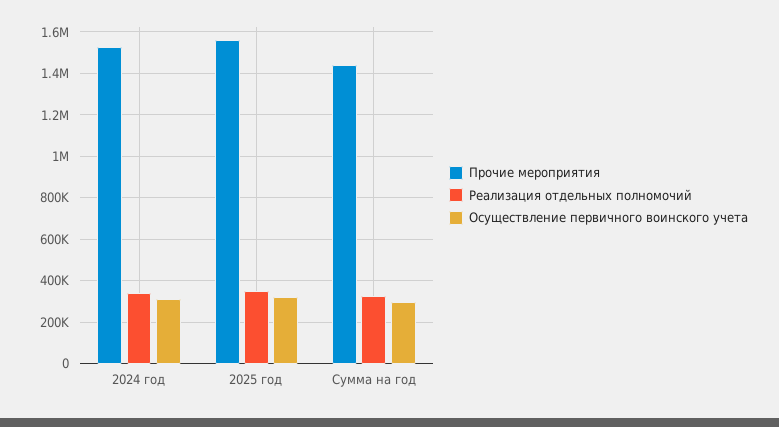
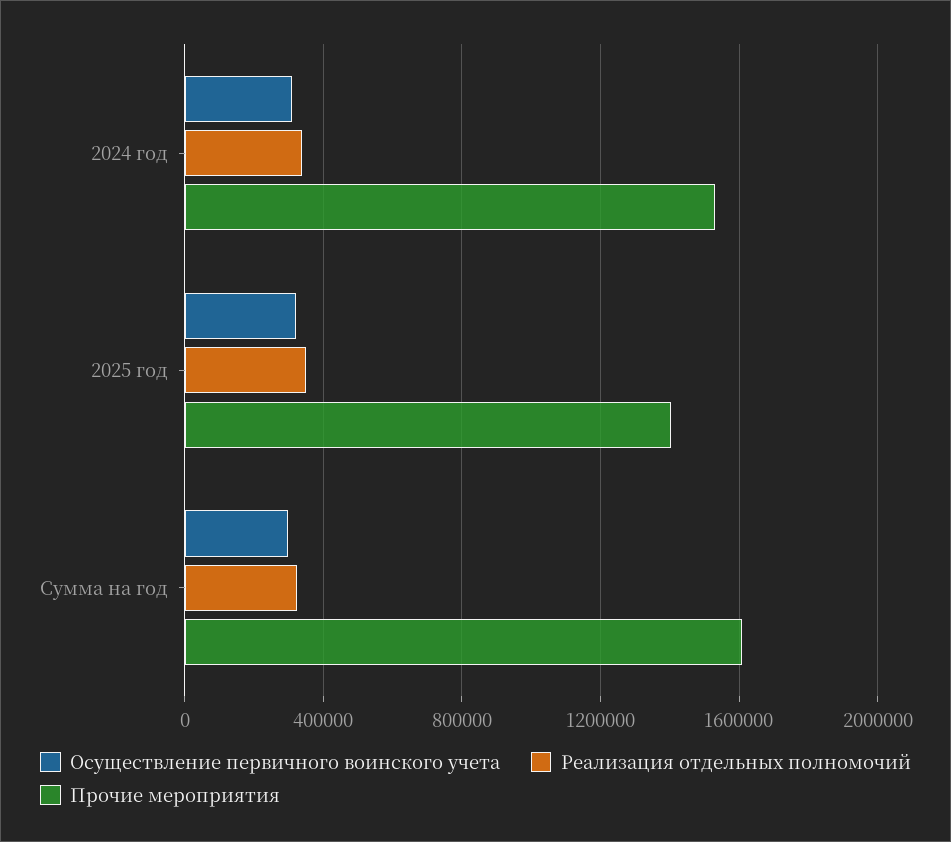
  {
    "Прочие мероприятия": {
      "2024 год": 1550000,
-     "2025 год": 1550000,
+     "2025 год": 1400000,
-     "Сумма на год": 1450000
+     "Сумма на год": 1600000
    },
    "Реализация отдельных полномочий": {
      "2024 год": 350000,
      "2025 год": 350000,
      "Сумма на год": 350000
    },
    "Осуществление первичного воинского учета": {
      "2024 год": 300000,
      "2025 год": 300000,
      "Сумма на год": 300000
    }
  }

